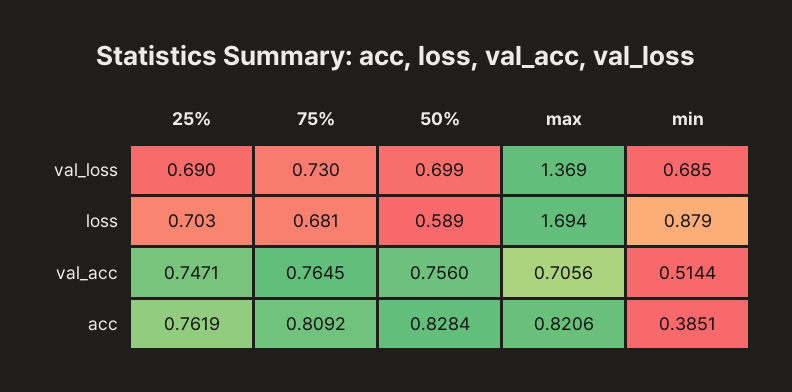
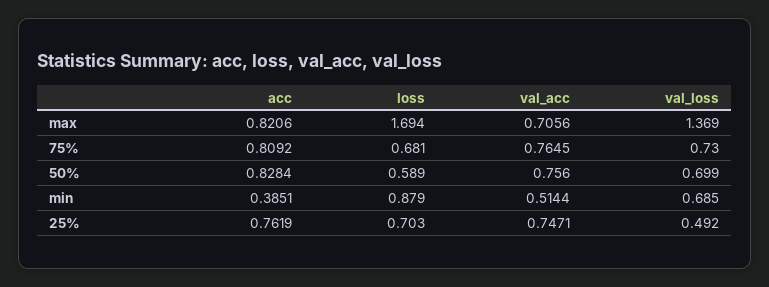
  {
    "25%": {
-     "val_loss": 0.69,
+     "val_loss": 0.492,
      "loss": 0.703,
      "val_acc": 0.7471,
      "acc": 0.7619
    },
    "75%": {
      "val_loss": 0.73,
      "loss": 0.681,
      "val_acc": 0.7645,
      "acc": 0.8092
    },
    "50%": {
      "val_loss": 0.699,
      "loss": 0.589,
      "val_acc": 0.756,
      "acc": 0.8284
    },
    "max": {
      "val_loss": 1.369,
      "loss": 1.694,
      "val_acc": 0.7056,
      "acc": 0.8206
    },
    "min": {
      "val_loss": 0.685,
      "loss": 0.879,
      "val_acc": 0.5144,
      "acc": 0.3851
    }
  }

